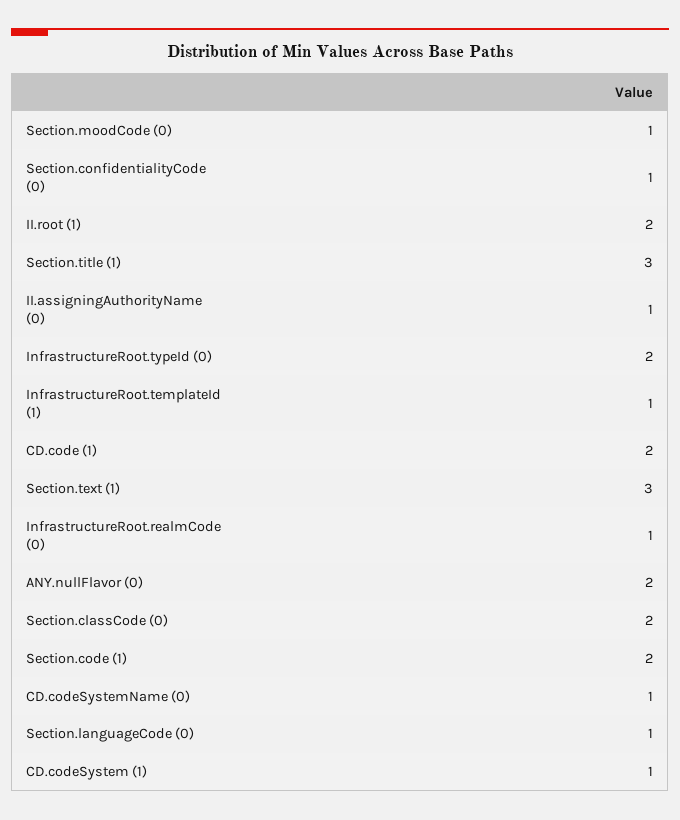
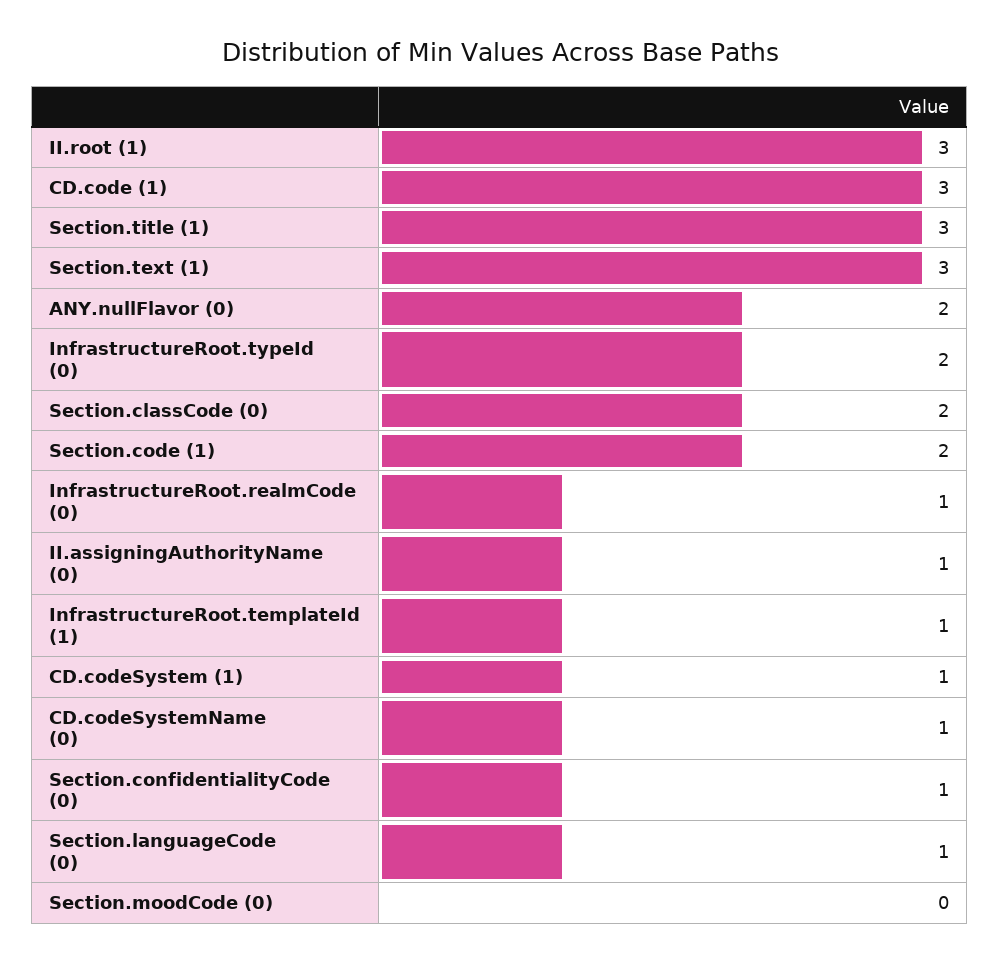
  {
-   "Section.moodCode (0)": 1,
+   "Section.moodCode (0)": 0,
    "Section.confidentialityCode (0)": 1,
-   "II.root (1)": 2,
+   "II.root (1)": 3,
    "Section.title (1)": 3,
    "II.assigningAuthorityName (0)": 1,
    "InfrastructureRoot.typeId (0)": 2,
    "InfrastructureRoot.templateId (1)": 1,
-   "CD.code (1)": 2,
+   "CD.code (1)": 3,
    "Section.text (1)": 3,
    "InfrastructureRoot.realmCode (0)": 1,
    "ANY.nullFlavor (0)": 2,
    "Section.classCode (0)": 2,
    "Section.code (1)": 2,
    "CD.codeSystemName (0)": 1,
    "Section.languageCode (0)": 1,
    "CD.codeSystem (1)": 1
  }

